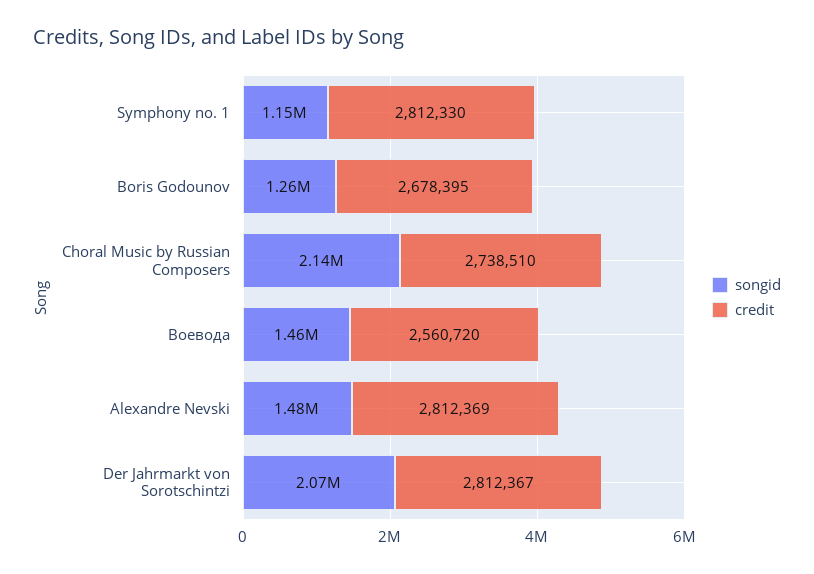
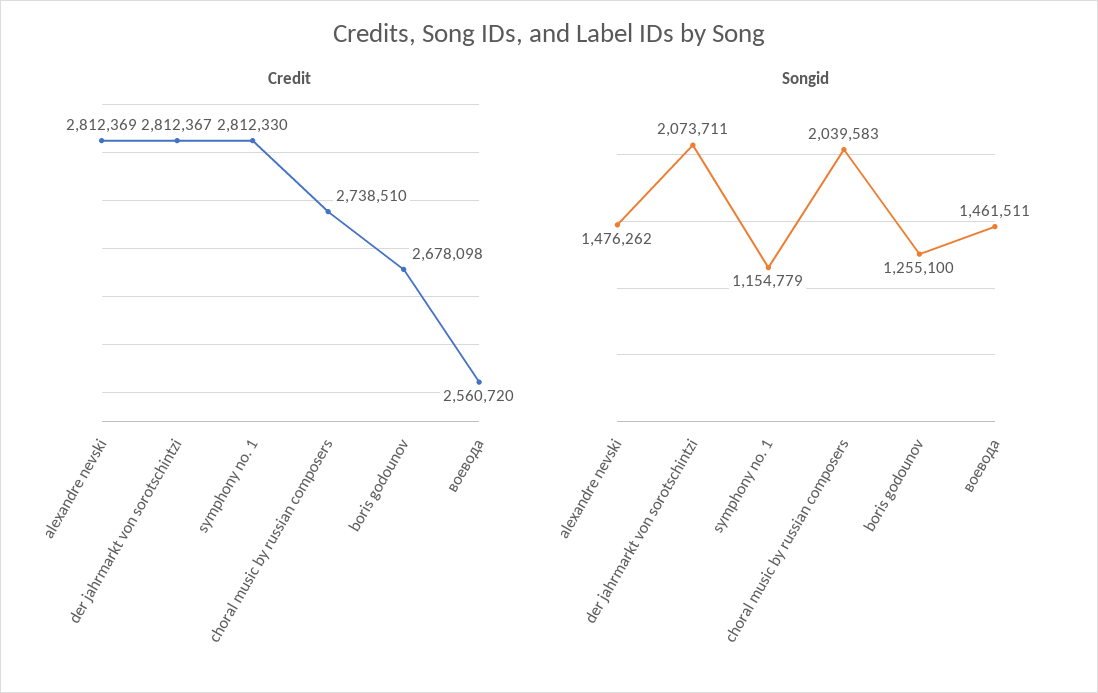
  {
    "songid": {
      "Symphony no. 1": 1154779,
      "Boris Godounov": 1255100,
-     "Choral Music by Russian Composers": 2140000,
+     "Choral Music by Russian Composers": 2039583,
      "Воевода": 1461511,
      "Alexandre Nevski": 1476262,
      "Der Jahrmarkt von Sorotschintzi": 2073711
    },
    "credit": {
      "Symphony no. 1": 2812330,
-     "Boris Godounov": 2678395,
+     "Boris Godounov": 2678098,
      "Choral Music by Russian Composers": 2738510,
      "Воевода": 2560720,
      "Alexandre Nevski": 2812369,
      "Der Jahrmarkt von Sorotschintzi": 2812367
    }
  }

